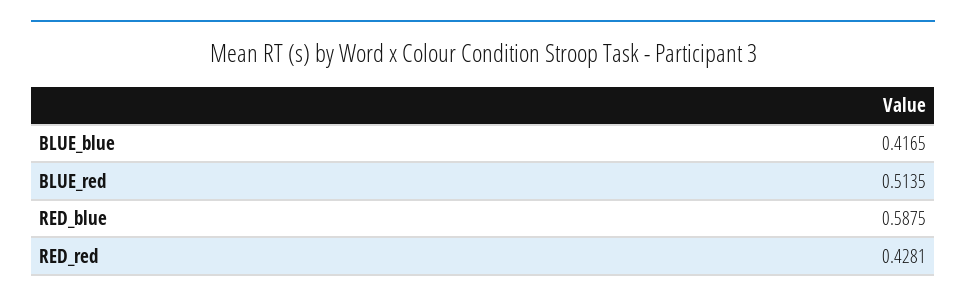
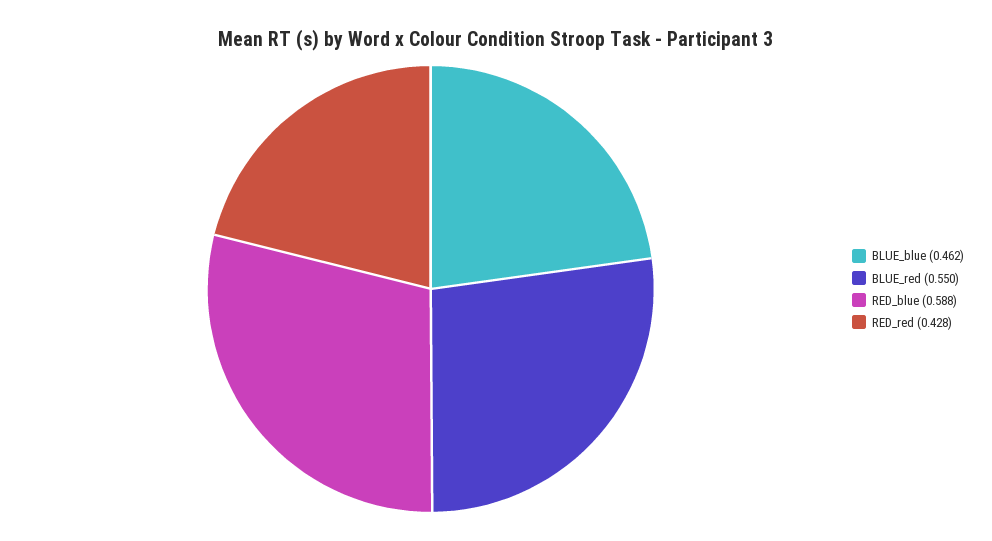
  {
-   "BLUE_blue": 0.4165,
+   "BLUE_blue": 0.462,
-   "BLUE_red": 0.5135,
+   "BLUE_red": 0.55,
    "RED_blue": 0.5875,
    "RED_red": 0.4281
  }

